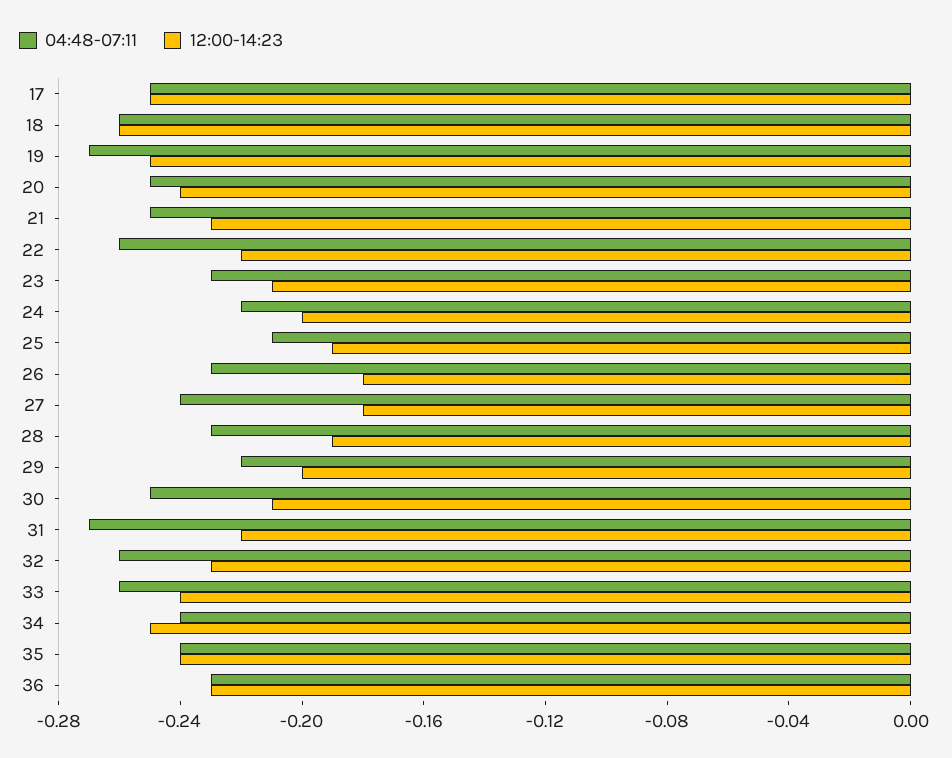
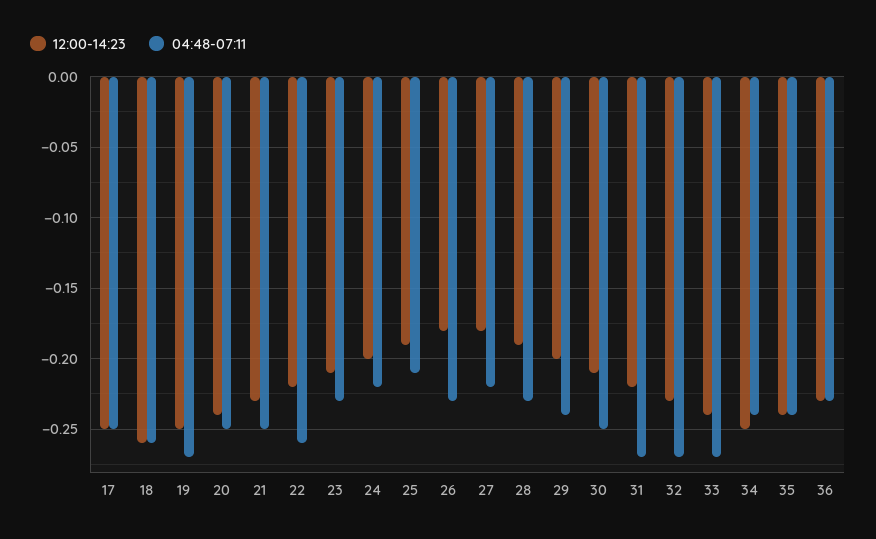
  {
    "04:48-07:11": {
      "17": -0.25,
      "18": -0.26,
      "19": -0.27,
      "20": -0.25,
      "21": -0.25,
      "22": -0.26,
      "23": -0.23,
      "24": -0.22,
      "25": -0.21,
      "26": -0.23,
-     "27": -0.24,
+     "27": -0.22,
      "28": -0.23,
-     "29": -0.22,
+     "29": -0.24,
      "30": -0.25,
      "31": -0.27,
-     "32": -0.26,
+     "32": -0.27,
-     "33": -0.26,
+     "33": -0.27,
      "34": -0.24,
      "35": -0.24,
      "36": -0.23
    },
    "12:00-14:23": {
      "17": -0.25,
      "18": -0.26,
      "19": -0.25,
      "20": -0.24,
      "21": -0.23,
      "22": -0.22,
      "23": -0.21,
      "24": -0.2,
      "25": -0.19,
      "26": -0.18,
      "27": -0.18,
      "28": -0.19,
      "29": -0.2,
      "30": -0.21,
      "31": -0.22,
      "32": -0.23,
      "33": -0.24,
      "34": -0.25,
      "35": -0.24,
      "36": -0.23
    }
  }

